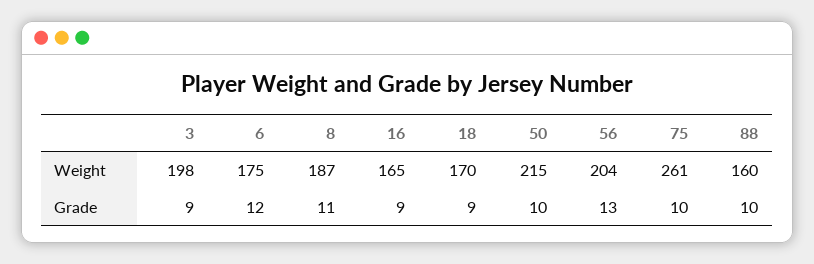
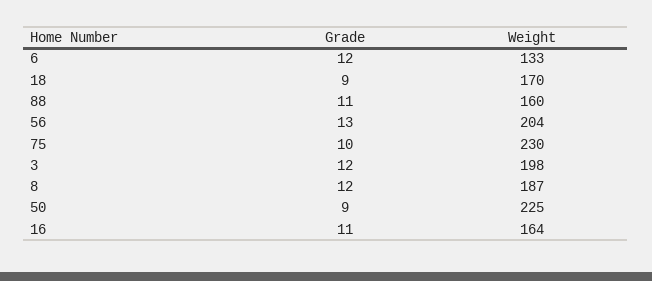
  {
    "3": {
      "Weight": 198,
-     "Grade": 9
+     "Grade": 12
    },
    "6": {
-     "Weight": 175,
+     "Weight": 133,
      "Grade": 12
    },
    "8": {
      "Weight": 187,
-     "Grade": 11
+     "Grade": 12
    },
    "16": {
-     "Weight": 165,
+     "Weight": 164,
-     "Grade": 9
+     "Grade": 11
    },
    "18": {
      "Weight": 170,
      "Grade": 9
    },
    "50": {
-     "Weight": 215,
+     "Weight": 225,
-     "Grade": 10
+     "Grade": 9
    },
    "56": {
      "Weight": 204,
      "Grade": 13
    },
    "75": {
-     "Weight": 261,
+     "Weight": 230,
      "Grade": 10
    },
    "88": {
      "Weight": 160,
-     "Grade": 10
+     "Grade": 11
    }
  }

